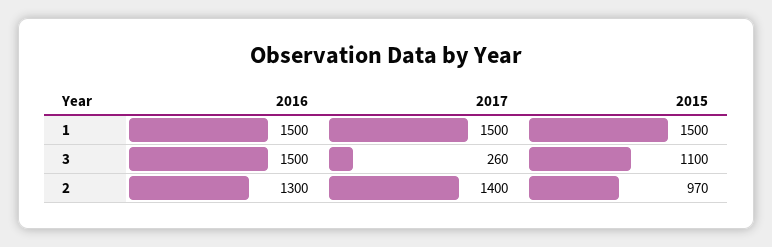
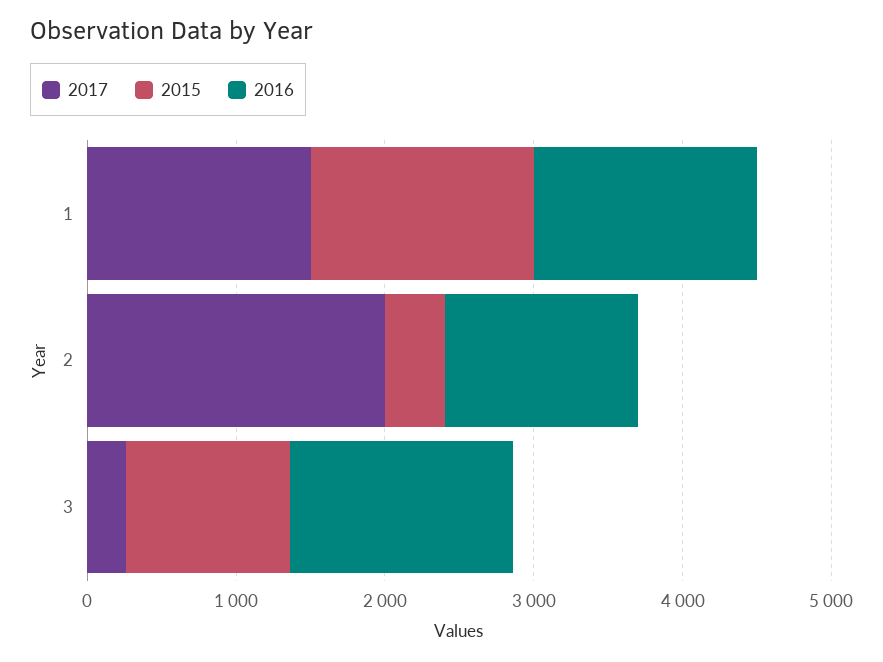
  {
    "2016": {
      "1": 1500,
      "3": 1500,
      "2": 1300
    },
    "2017": {
      "1": 1500,
      "3": 260,
-     "2": 1400
+     "2": 2000
    },
    "2015": {
      "1": 1500,
      "3": 1100,
-     "2": 970
+     "2": 400
    }
  }

